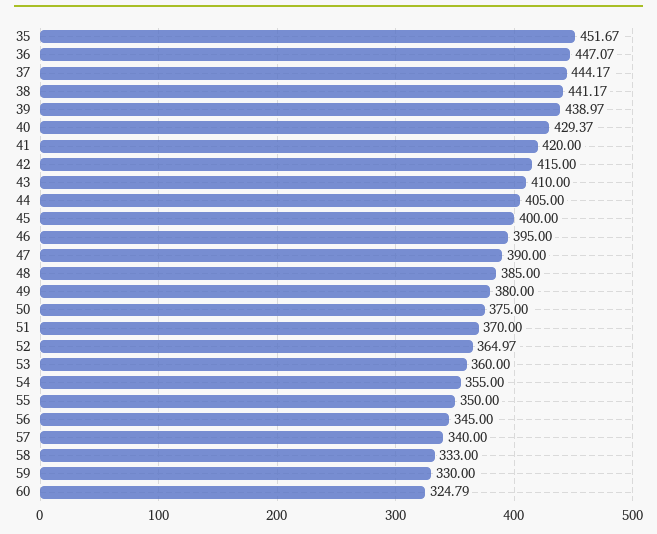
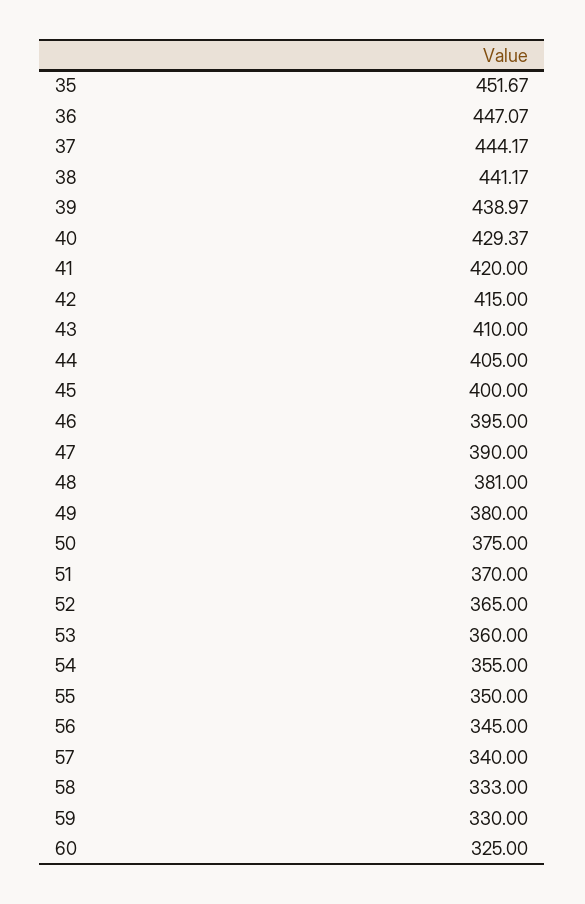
  {
    "35": 451.67,
    "36": 447.07,
    "37": 444.17,
    "38": 441.17,
    "39": 438.97,
    "40": 429.37,
    "41": 420,
    "42": 415,
    "43": 410,
    "44": 405,
    "45": 400,
    "46": 395,
    "47": 390,
-   "48": 385,
+   "48": 381,
    "49": 380,
    "50": 375,
    "51": 370,
-   "52": 364.97,
+   "52": 365,
    "53": 360,
    "54": 355,
    "55": 350,
    "56": 345,
    "57": 340,
    "58": 333,
    "59": 330,
-   "60": 324.79
+   "60": 325
  }

